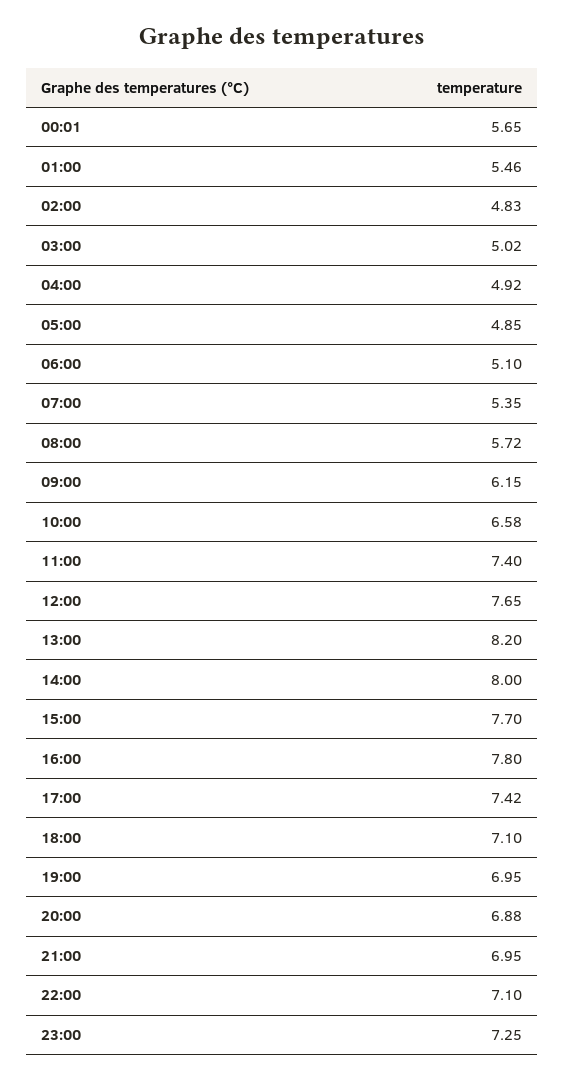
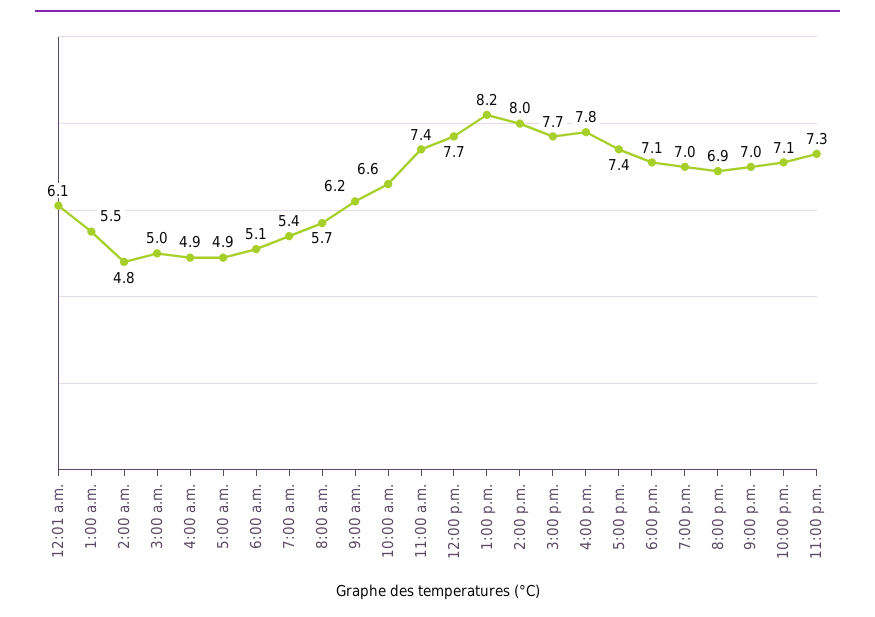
  {
-   "00:01": 5.65,
+   "00:01": 6.1,
    "01:00": 5.46,
    "02:00": 4.83,
    "03:00": 5.02,
    "04:00": 4.92,
    "05:00": 4.85,
    "06:00": 5.1,
    "07:00": 5.35,
    "08:00": 5.72,
    "09:00": 6.15,
    "10:00": 6.58,
    "11:00": 7.4,
    "12:00": 7.65,
    "13:00": 8.2,
    "14:00": 8,
    "15:00": 7.7,
    "16:00": 7.8,
    "17:00": 7.42,
    "18:00": 7.1,
    "19:00": 6.95,
    "20:00": 6.88,
    "21:00": 6.95,
    "22:00": 7.1,
    "23:00": 7.25
  }

